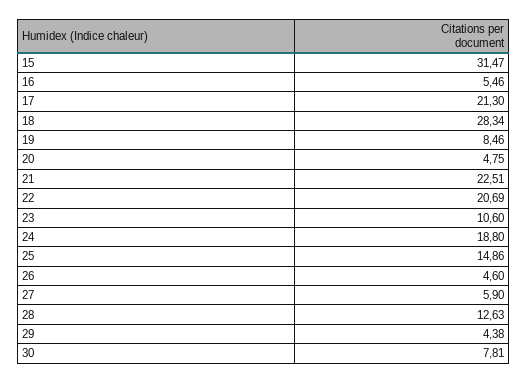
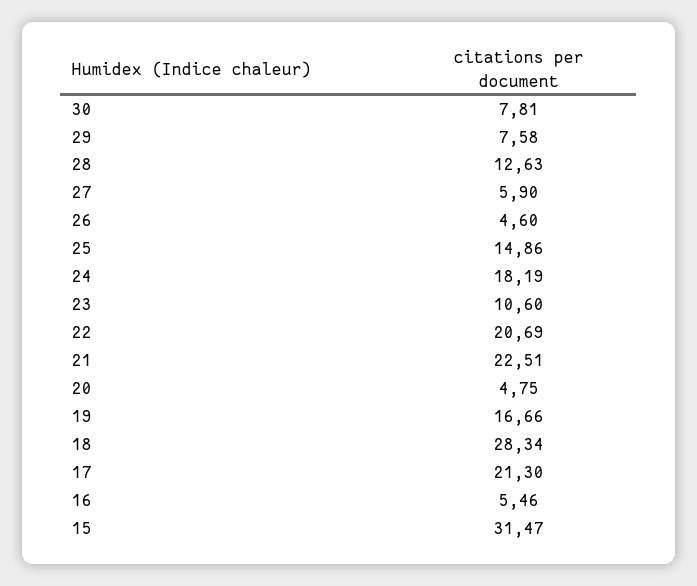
  {
    "15": 31.47,
    "16": 5.46,
    "17": 21.3,
    "18": 28.34,
-   "19": 8.46,
+   "19": 16.66,
    "20": 4.75,
    "21": 22.51,
    "22": 20.69,
    "23": 10.6,
-   "24": 18.8,
+   "24": 18.19,
    "25": 14.86,
    "26": 4.6,
    "27": 5.9,
    "28": 12.63,
-   "29": 4.38,
+   "29": 7.58,
    "30": 7.81
  }

